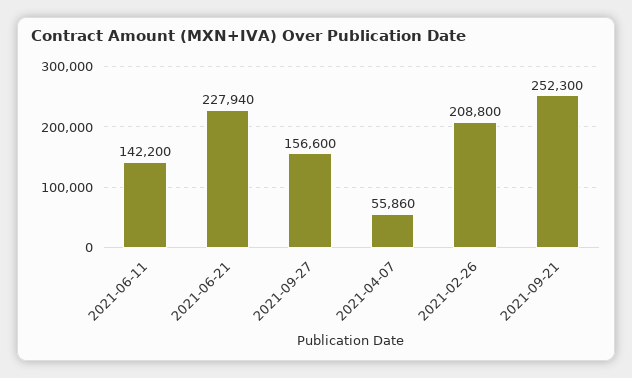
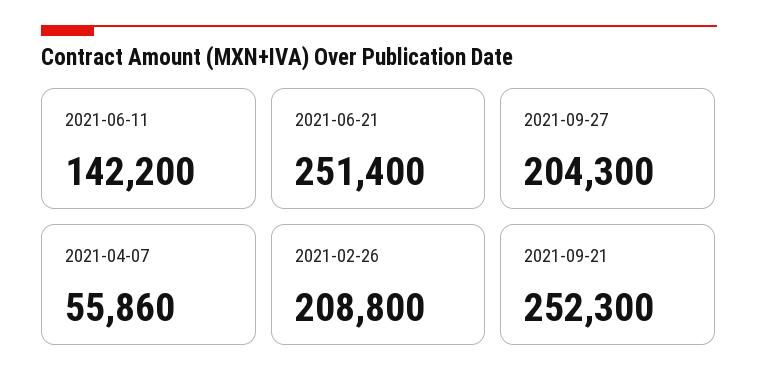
  {
    "2021-06-11": 142200,
-   "2021-06-21": 227940,
+   "2021-06-21": 251400,
-   "2021-09-27": 156600,
+   "2021-09-27": 204300,
    "2021-04-07": 55860,
    "2021-02-26": 208800,
    "2021-09-21": 252300
  }

